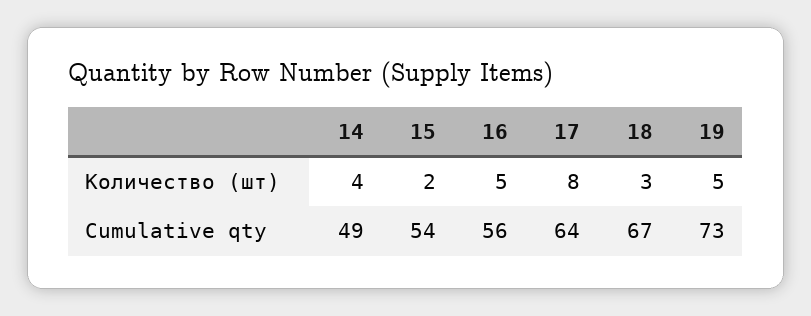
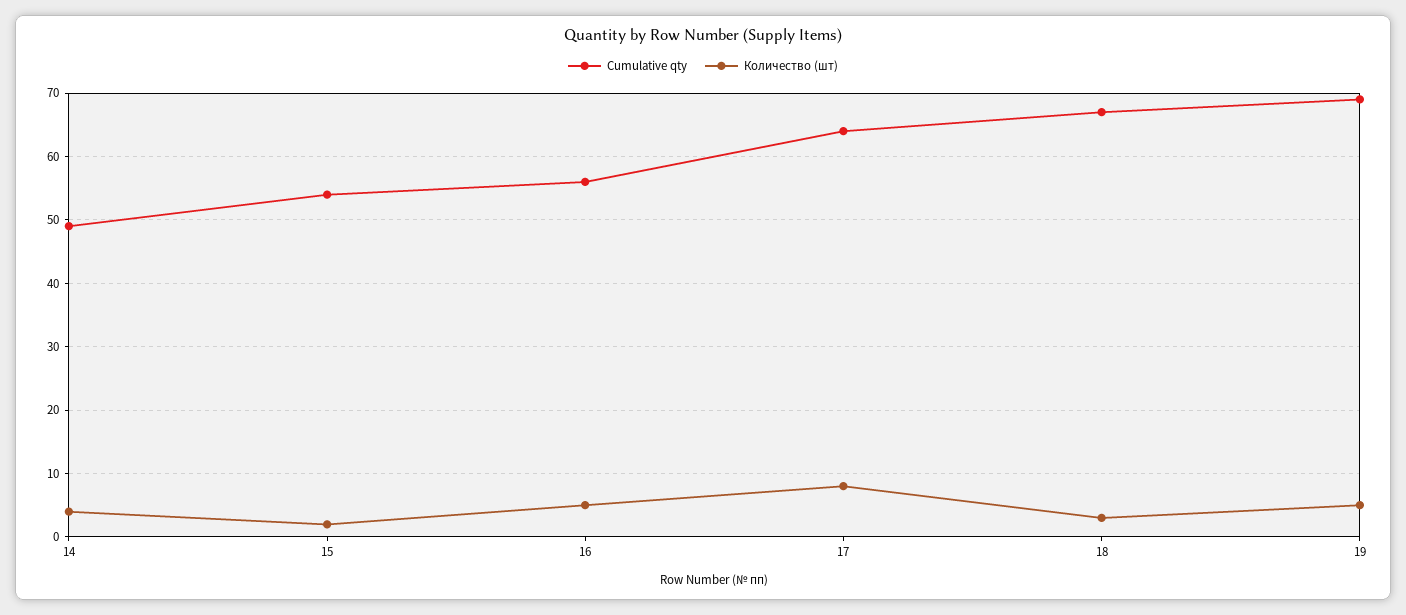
  {
    "Количество (шт)": {
      "14": 4,
      "15": 2,
      "16": 5,
      "17": 8,
      "18": 3,
      "19": 5
    },
    "Cumulative qty": {
      "14": 49,
      "15": 54,
      "16": 56,
      "17": 64,
      "18": 67,
-     "19": 73
+     "19": 69
    }
  }

